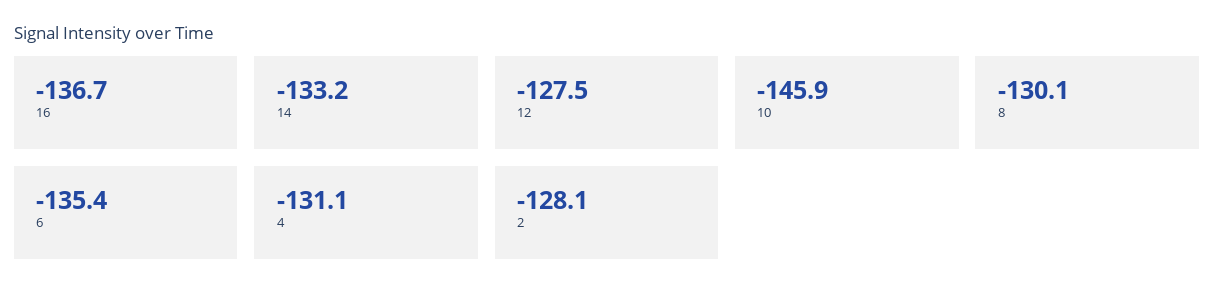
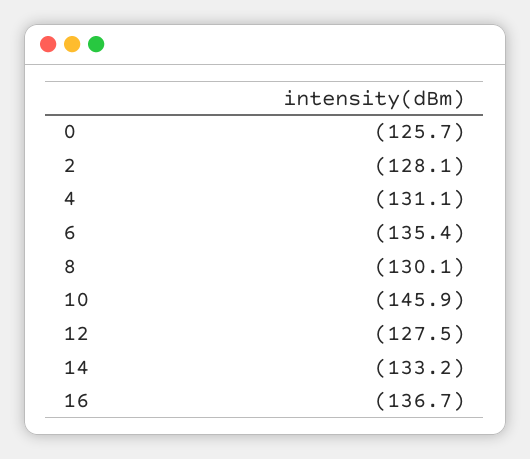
  {
    "16": -136.7,
    "14": -133.2,
    "12": -127.5,
    "10": -145.9,
    "8": -130.1,
    "6": -135.4,
    "4": -131.1,
-   "2": -128.1
+   "2": -128.1,
+   "0": -125.7
  }

